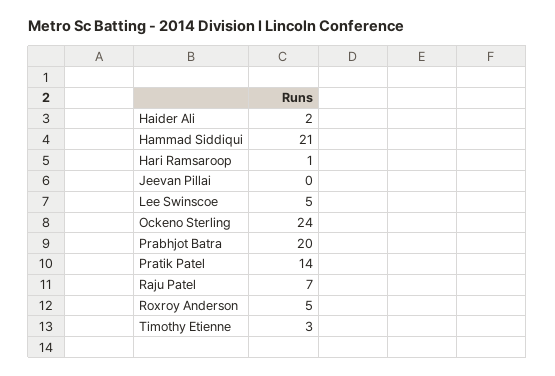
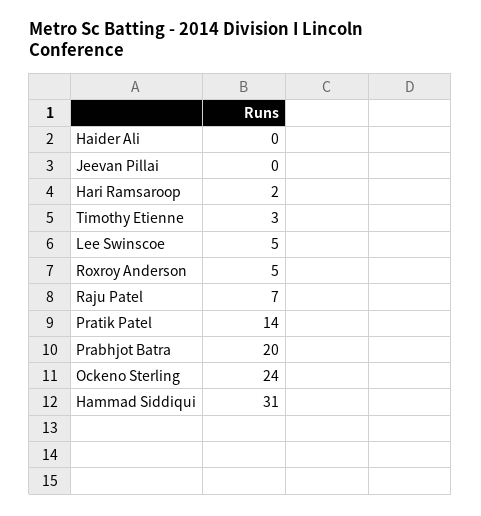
  {
-   "Haider Ali": 2,
+   "Haider Ali": 0,
-   "Hammad Siddiqui": 21,
+   "Hammad Siddiqui": 31,
-   "Hari Ramsaroop": 1,
+   "Hari Ramsaroop": 2,
    "Jeevan Pillai": 0,
    "Lee Swinscoe": 5,
    "Ockeno Sterling": 24,
    "Prabhjot Batra": 20,
    "Pratik Patel": 14,
    "Raju Patel": 7,
    "Roxroy Anderson": 5,
    "Timothy Etienne": 3
  }

